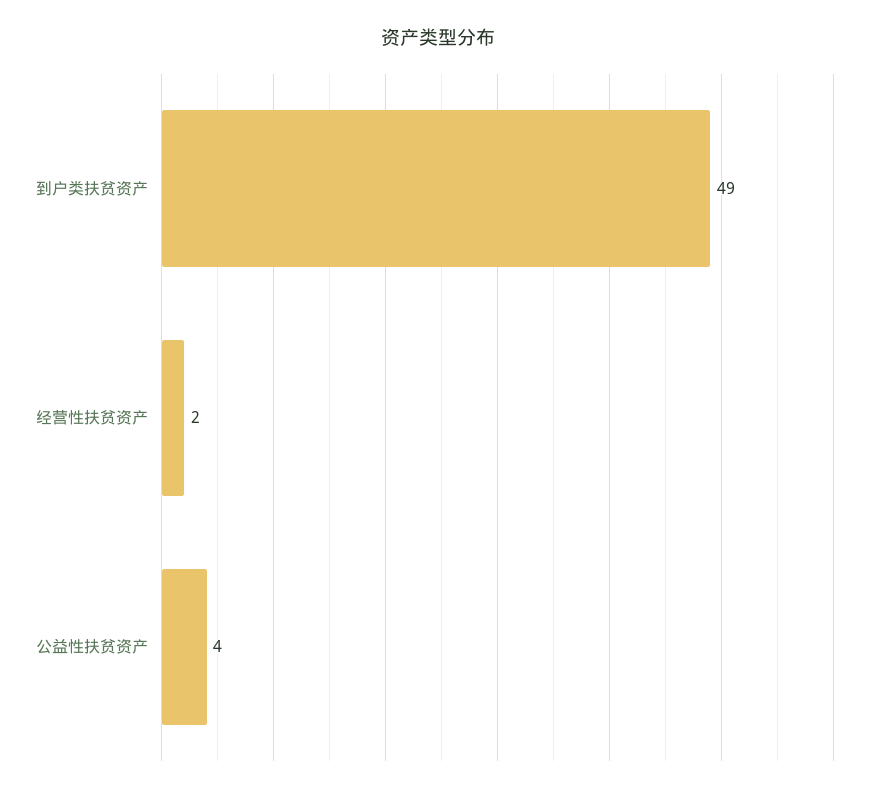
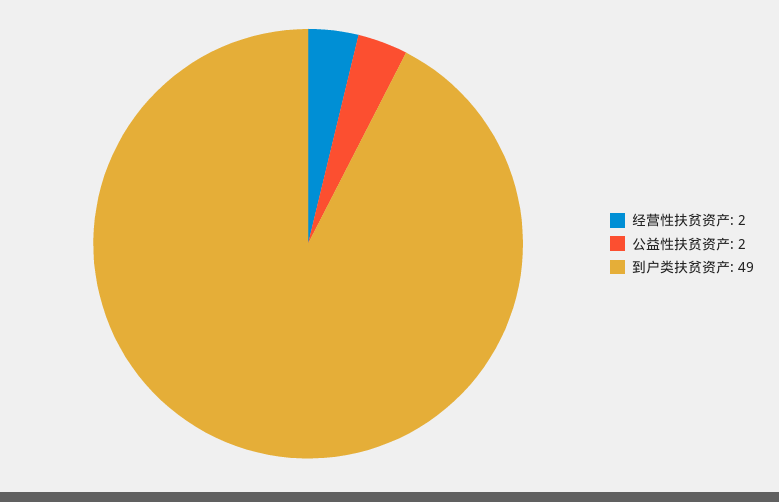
  {
    "到户类扶贫资产": 49,
    "经营性扶贫资产": 2,
-   "公益性扶贫资产": 4
+   "公益性扶贫资产": 2
  }

